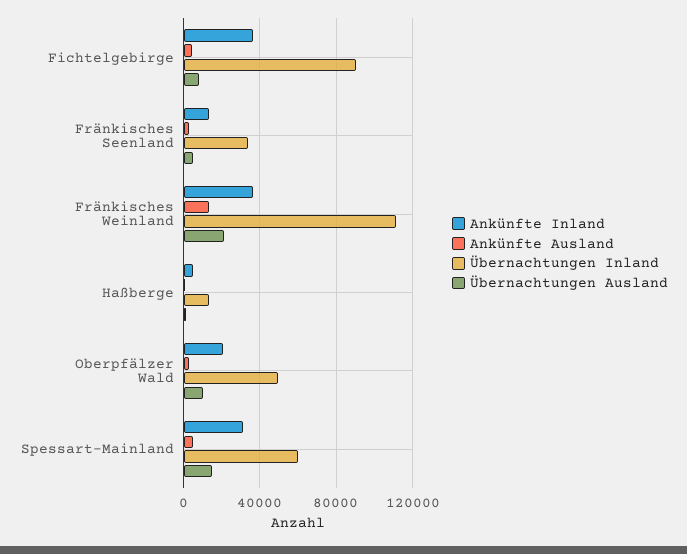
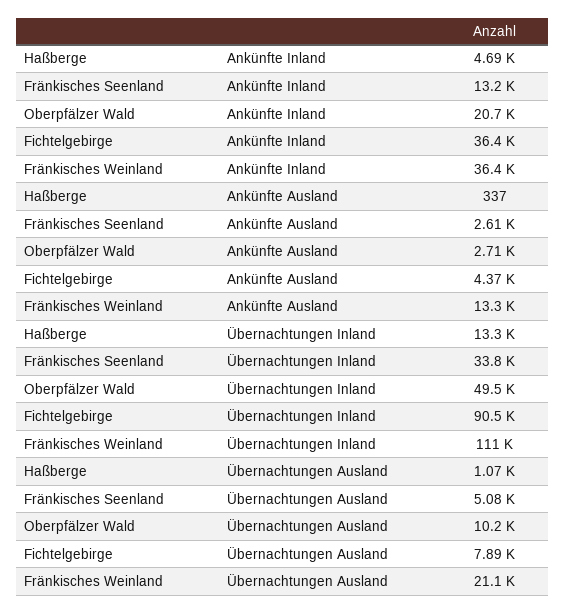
  {
    "Ankünfte Inland": {
      "Fichtelgebirge": 36400,
      "Fränkisches Seenland": 13200,
      "Fränkisches Weinland": 36400,
      "Haßberge": 4690,
-     "Oberpfälzer Wald": 20700,
+     "Oberpfälzer Wald": 20700
-     "Spessart-Mainland": 30000
    },
    "Ankünfte Ausland": {
      "Fichtelgebirge": 4370,
      "Fränkisches Seenland": 2610,
      "Fränkisches Weinland": 13300,
      "Haßberge": 337,
-     "Oberpfälzer Wald": 2710,
+     "Oberpfälzer Wald": 2710
-     "Spessart-Mainland": 5000
    },
    "Übernachtungen Inland": {
      "Fichtelgebirge": 90500,
      "Fränkisches Seenland": 33800,
      "Fränkisches Weinland": 111000,
      "Haßberge": 13300,
-     "Oberpfälzer Wald": 49500,
+     "Oberpfälzer Wald": 49500
-     "Spessart-Mainland": 60000
    },
    "Übernachtungen Ausland": {
      "Fichtelgebirge": 7890,
      "Fränkisches Seenland": 5080,
      "Fränkisches Weinland": 21100,
      "Haßberge": 1070,
-     "Oberpfälzer Wald": 10200,
+     "Oberpfälzer Wald": 10200
-     "Spessart-Mainland": 15000
    }
  }

